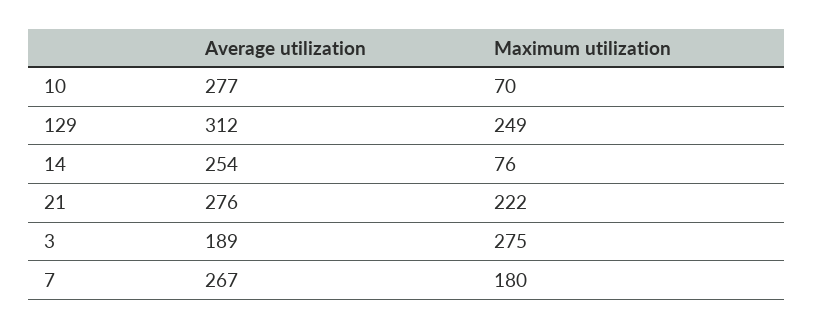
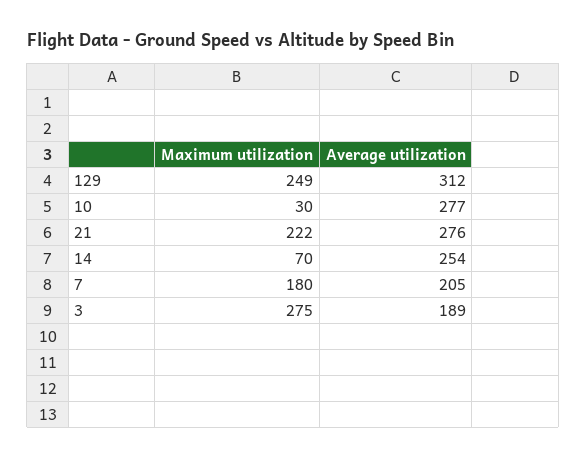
  {
    "Average utilization": {
      "10": 277,
      "129": 312,
      "14": 254,
      "21": 276,
      "3": 189,
-     "7": 267
+     "7": 205
    },
    "Maximum utilization": {
-     "10": 70,
+     "10": 30,
      "129": 249,
-     "14": 76,
+     "14": 70,
      "21": 222,
      "3": 275,
      "7": 180
    }
  }

